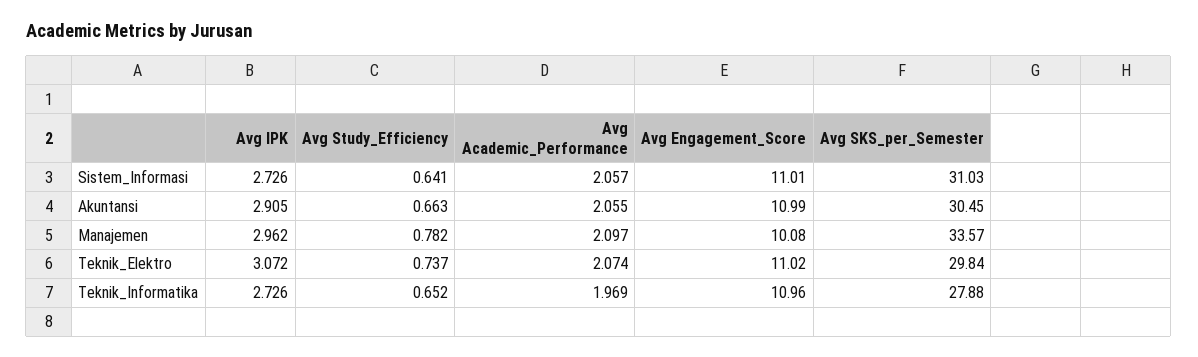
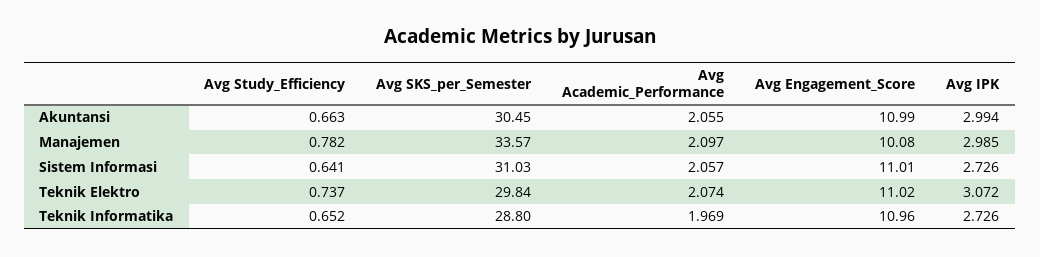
  {
    "Avg IPK": {
      "Sistem_Informasi": 2.726,
-     "Akuntansi": 2.905,
+     "Akuntansi": 2.994,
-     "Manajemen": 2.962,
+     "Manajemen": 2.985,
      "Teknik_Elektro": 3.072,
      "Teknik_Informatika": 2.726
    },
    "Avg Study_Efficiency": {
      "Sistem_Informasi": 0.641,
      "Akuntansi": 0.663,
      "Manajemen": 0.782,
      "Teknik_Elektro": 0.737,
      "Teknik_Informatika": 0.652
    },
    "Avg Academic_Performance": {
      "Sistem_Informasi": 2.057,
      "Akuntansi": 2.055,
      "Manajemen": 2.097,
      "Teknik_Elektro": 2.074,
      "Teknik_Informatika": 1.969
    },
    "Avg Engagement_Score": {
      "Sistem_Informasi": 11.01,
      "Akuntansi": 10.99,
      "Manajemen": 10.08,
      "Teknik_Elektro": 11.02,
      "Teknik_Informatika": 10.96
    },
    "Avg SKS_per_Semester": {
      "Sistem_Informasi": 31.03,
      "Akuntansi": 30.45,
      "Manajemen": 33.57,
      "Teknik_Elektro": 29.84,
-     "Teknik_Informatika": 27.88
+     "Teknik_Informatika": 28.8
    }
  }

